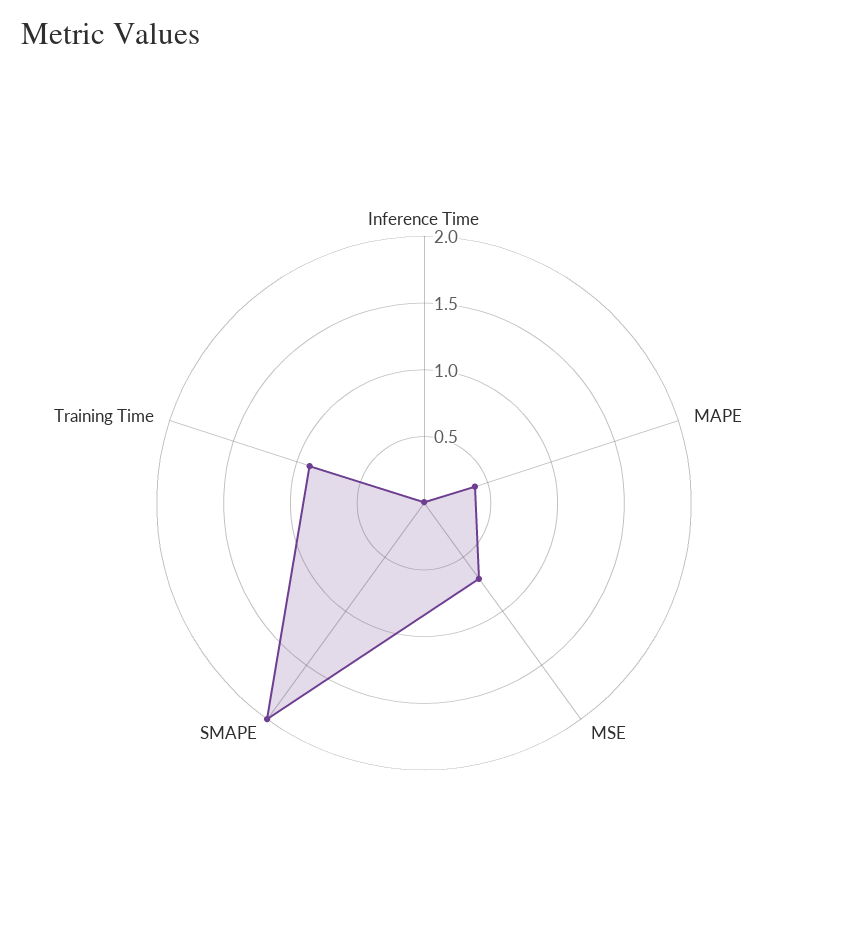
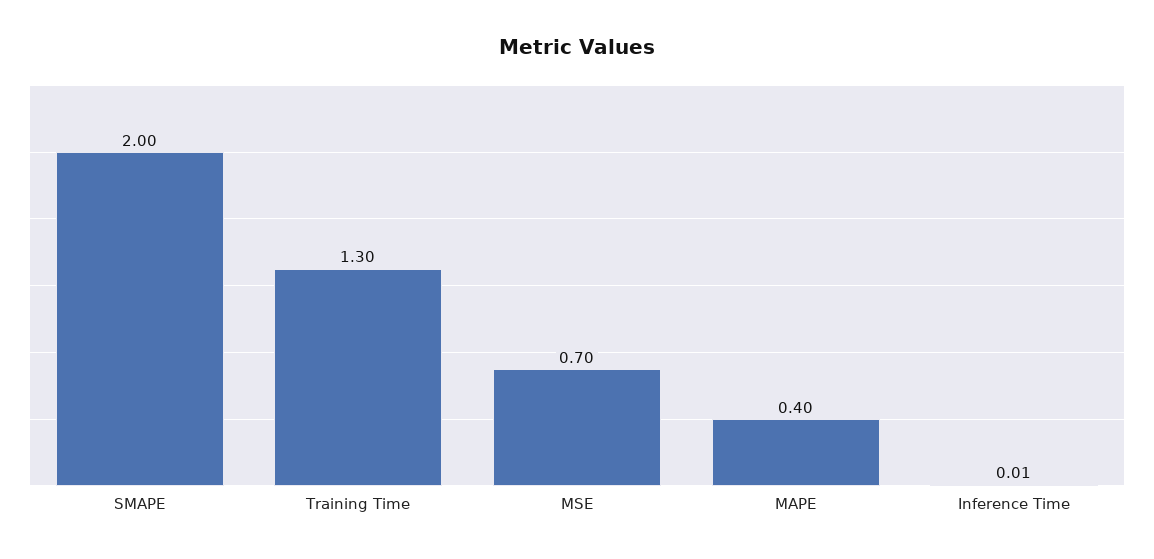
  {
    "Inference Time": 0.01,
    "MAPE": 0.4,
    "MSE": 0.7,
    "SMAPE": 2,
-   "Training Time": 0.9
+   "Training Time": 1.3
  }

